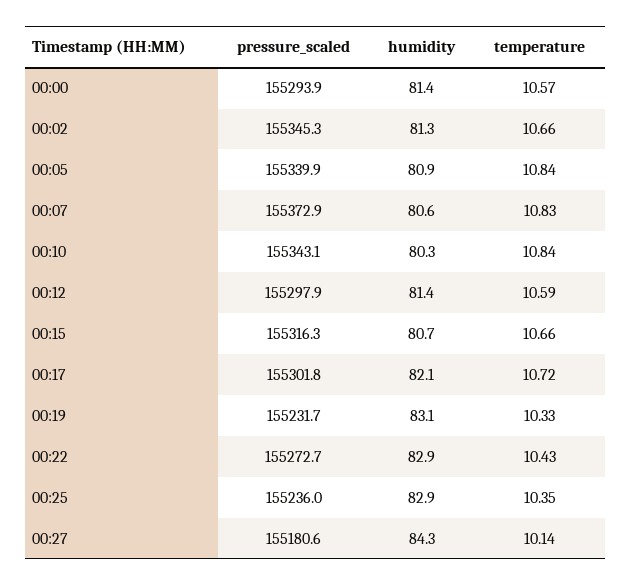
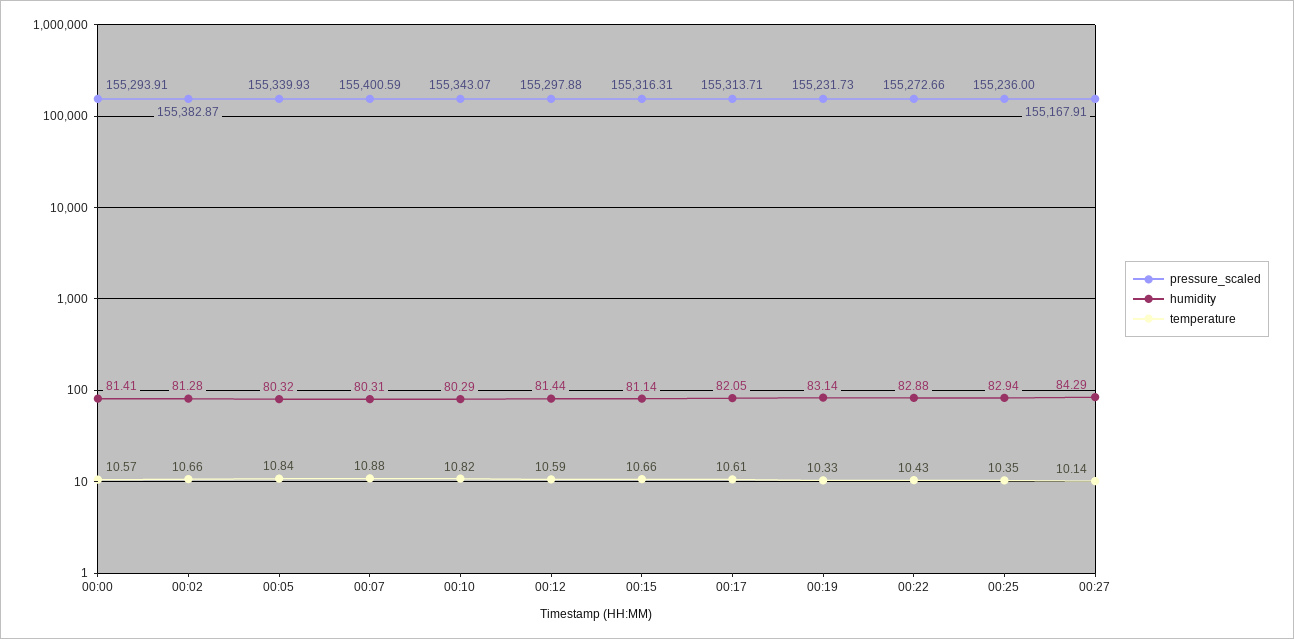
  {
    "pressure_scaled": {
      "00:00": 155293.91,
-     "00:02": 155345.3,
+     "00:02": 155382.87,
      "00:05": 155339.93,
-     "00:07": 155372.9,
+     "00:07": 155400.59,
      "00:10": 155343.07,
      "00:12": 155297.88,
      "00:15": 155316.31,
-     "00:17": 155301.8,
+     "00:17": 155313.71,
      "00:19": 155231.73,
      "00:22": 155272.66,
      "00:25": 155236,
-     "00:27": 155180.6
+     "00:27": 155167.91
    },
    "humidity": {
      "00:00": 81.41,
      "00:02": 81.28,
-     "00:05": 80.9,
+     "00:05": 80.32,
-     "00:07": 80.6,
+     "00:07": 80.31,
      "00:10": 80.29,
      "00:12": 81.44,
-     "00:15": 80.7,
+     "00:15": 81.14,
      "00:17": 82.05,
      "00:19": 83.14,
      "00:22": 82.88,
      "00:25": 82.94,
      "00:27": 84.29
    },
    "temperature": {
      "00:00": 10.57,
      "00:02": 10.66,
      "00:05": 10.84,
-     "00:07": 10.83,
+     "00:07": 10.88,
-     "00:10": 10.84,
+     "00:10": 10.82,
      "00:12": 10.59,
      "00:15": 10.66,
-     "00:17": 10.72,
+     "00:17": 10.61,
      "00:19": 10.33,
      "00:22": 10.43,
      "00:25": 10.35,
      "00:27": 10.14
    }
  }

